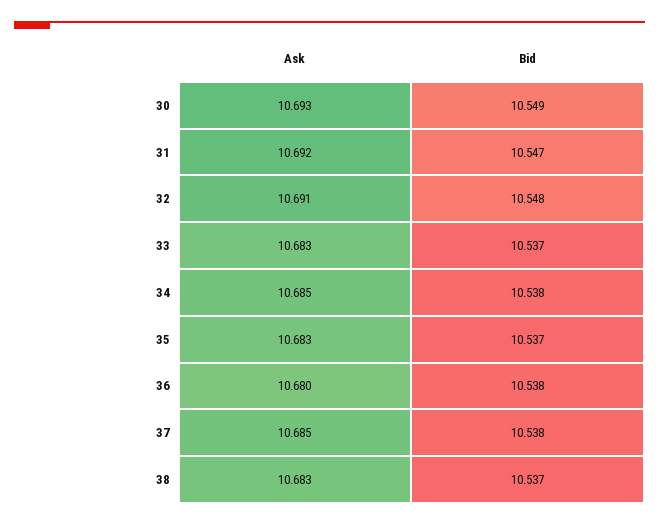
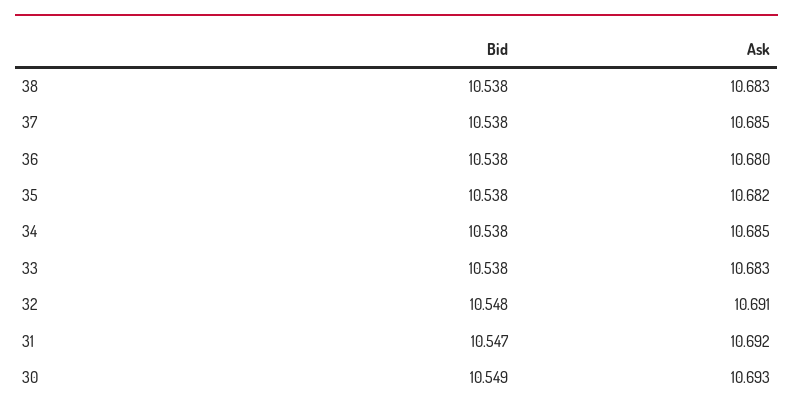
  {
    "Ask": {
      "30": 10.693,
      "31": 10.692,
      "32": 10.691,
      "33": 10.683,
      "34": 10.685,
-     "35": 10.683,
+     "35": 10.682,
      "36": 10.68,
      "37": 10.685,
      "38": 10.683
    },
    "Bid": {
      "30": 10.549,
      "31": 10.547,
      "32": 10.548,
-     "33": 10.537,
+     "33": 10.538,
      "34": 10.538,
-     "35": 10.537,
+     "35": 10.538,
      "36": 10.538,
      "37": 10.538,
-     "38": 10.537
+     "38": 10.538
    }
  }

